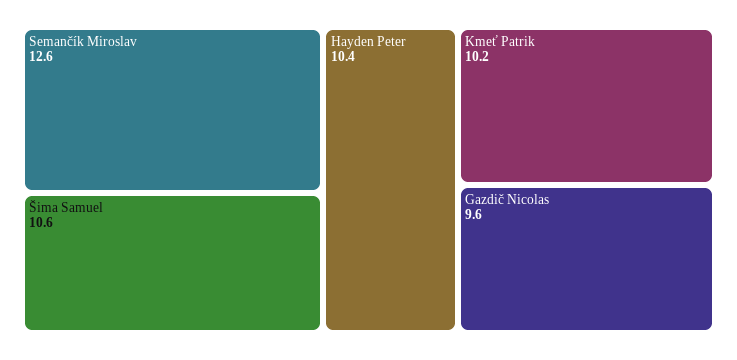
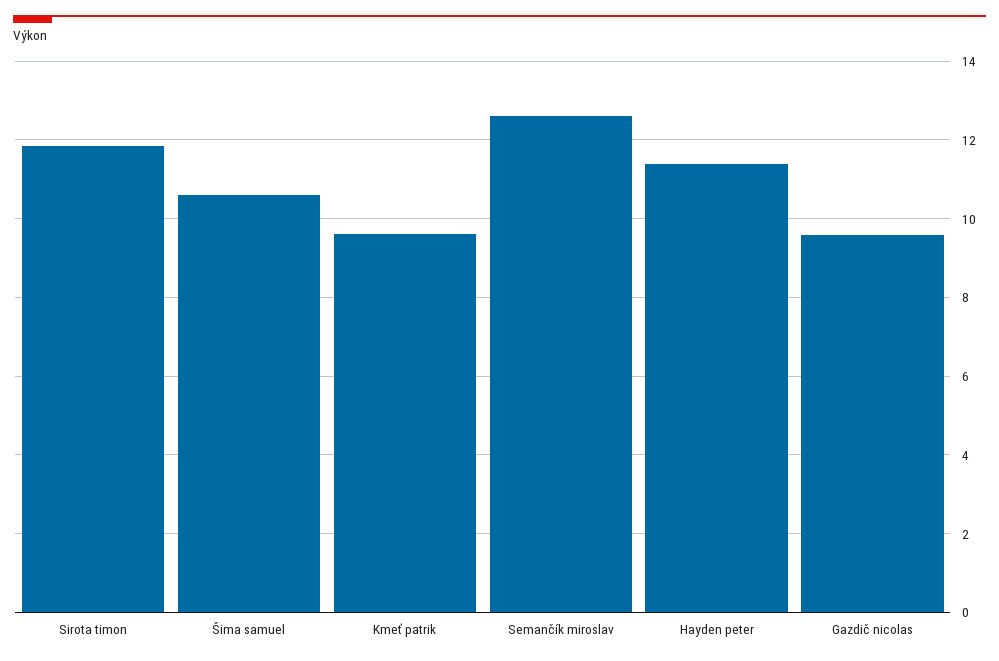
  {
    "Semančík Miroslav": 12.6,
    "Šima Samuel": 10.6,
-   "Hayden Peter": 10.4,
+   "Hayden Peter": 11.4,
-   "Kmeť Patrik": 10.2,
+   "Kmeť Patrik": 9.6,
-   "Gazdič Nicolas": 9.6
+   "Gazdič Nicolas": 9.6,
+   "Sirota timon": 11.8
  }

